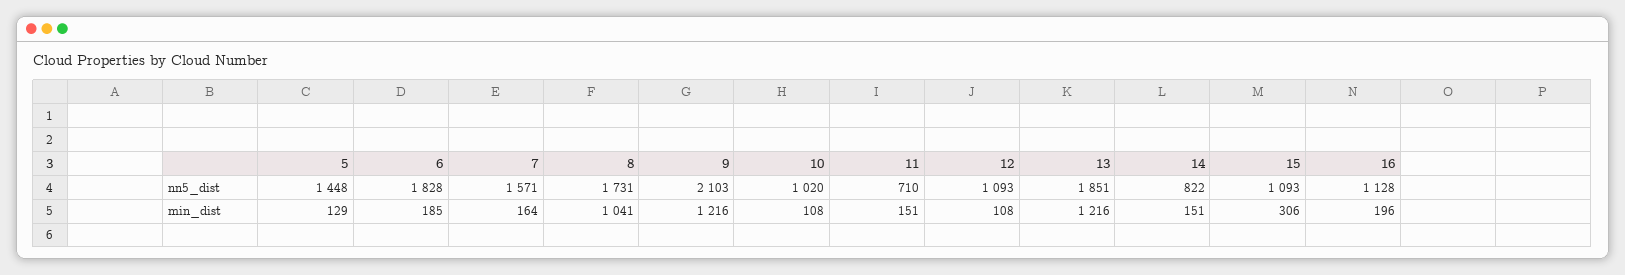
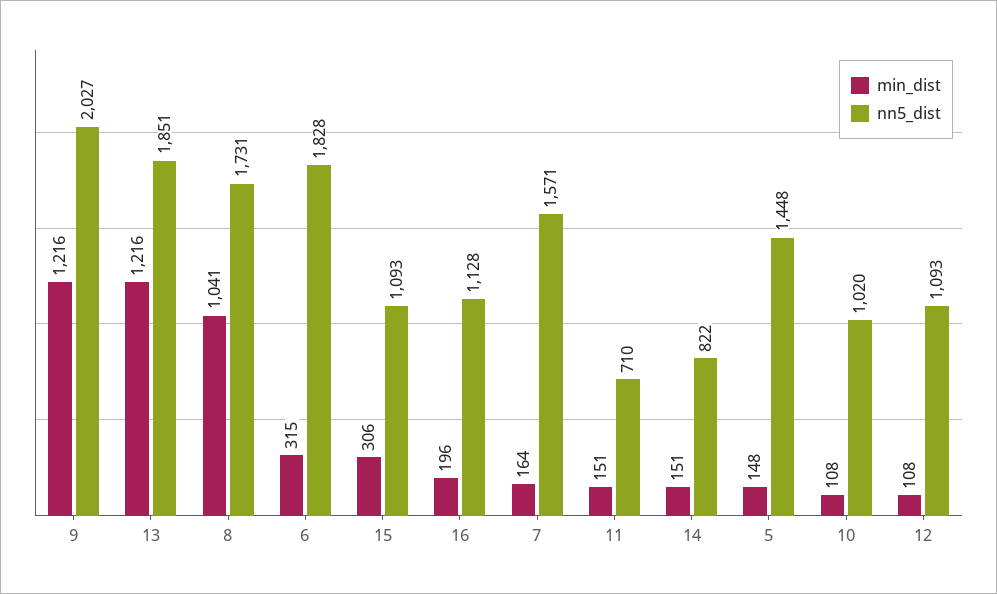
  {
    "nn5_dist": {
      "5": 1448,
      "6": 1828,
      "7": 1571,
      "8": 1731,
-     "9": 2103,
+     "9": 2027,
      "10": 1020,
      "11": 710,
      "12": 1093,
      "13": 1851,
      "14": 822,
      "15": 1093,
      "16": 1128
    },
    "min_dist": {
-     "5": 129,
+     "5": 148,
-     "6": 185,
+     "6": 315,
      "7": 164,
      "8": 1041,
      "9": 1216,
      "10": 108,
      "11": 151,
      "12": 108,
      "13": 1216,
      "14": 151,
      "15": 306,
      "16": 196
    }
  }

